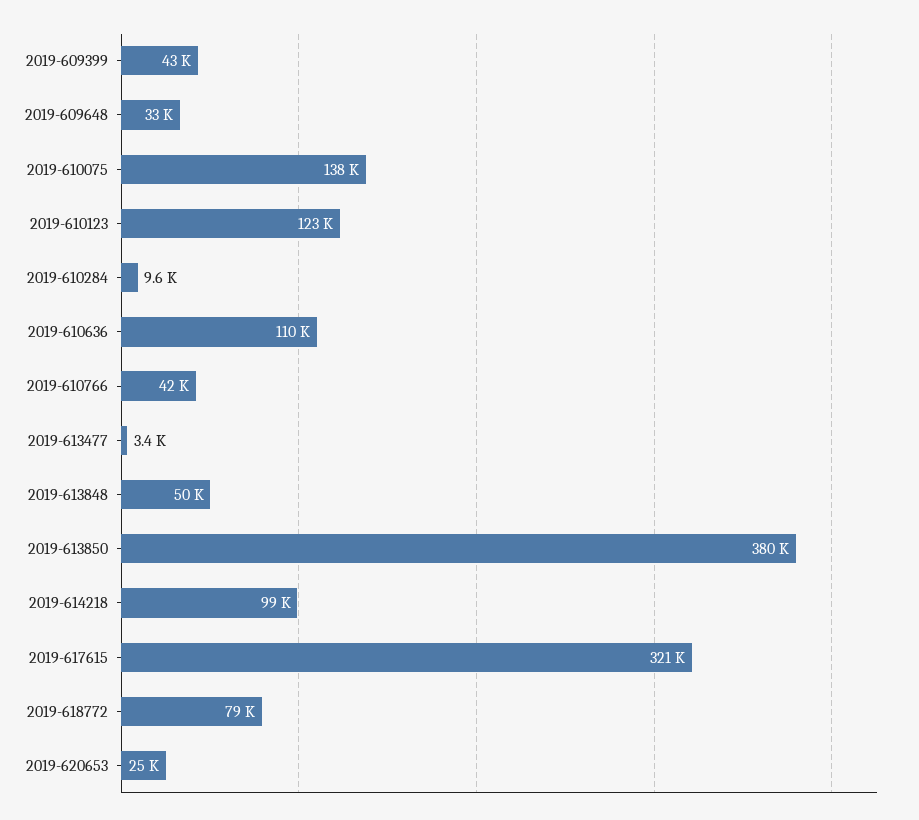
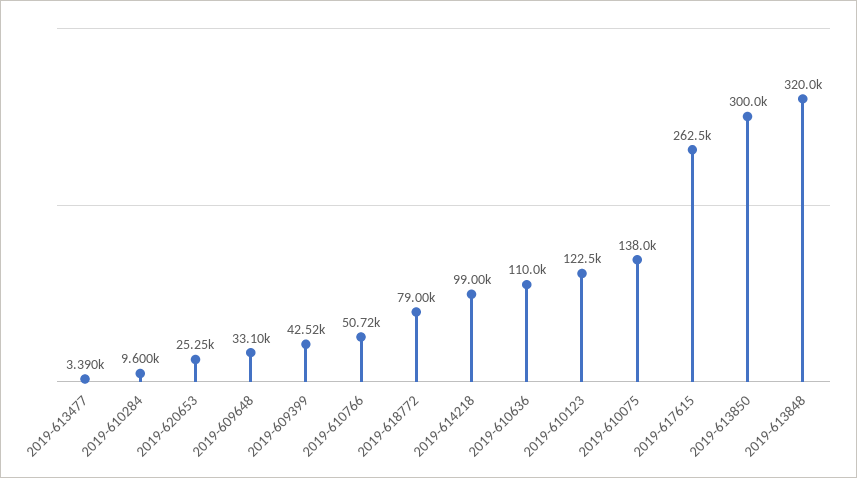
  {
    "2019-609399": 42520,
    "2019-609648": 33100,
    "2019-610075": 138000,
    "2019-610123": 122500,
    "2019-610284": 9600,
    "2019-610636": 110000,
-   "2019-610766": 42000,
+   "2019-610766": 50720,
    "2019-613477": 3390,
-   "2019-613848": 50000,
+   "2019-613848": 320000,
-   "2019-613850": 380000,
+   "2019-613850": 300000,
    "2019-614218": 99000,
-   "2019-617615": 321000,
+   "2019-617615": 262500,
    "2019-618772": 79000,
    "2019-620653": 25250
  }

